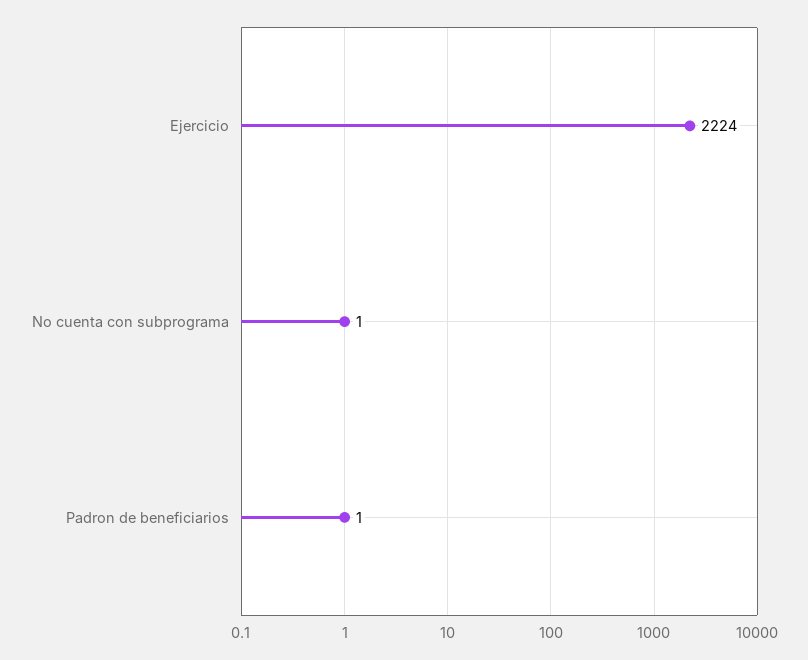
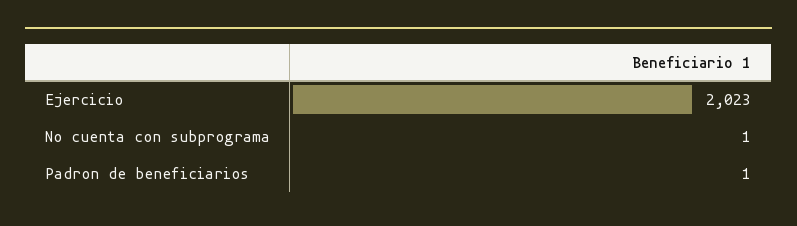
  {
-   "Ejercicio": 2224,
+   "Ejercicio": 2023,
    "No cuenta con subprograma": 1,
    "Padron de beneficiarios": 1
  }

